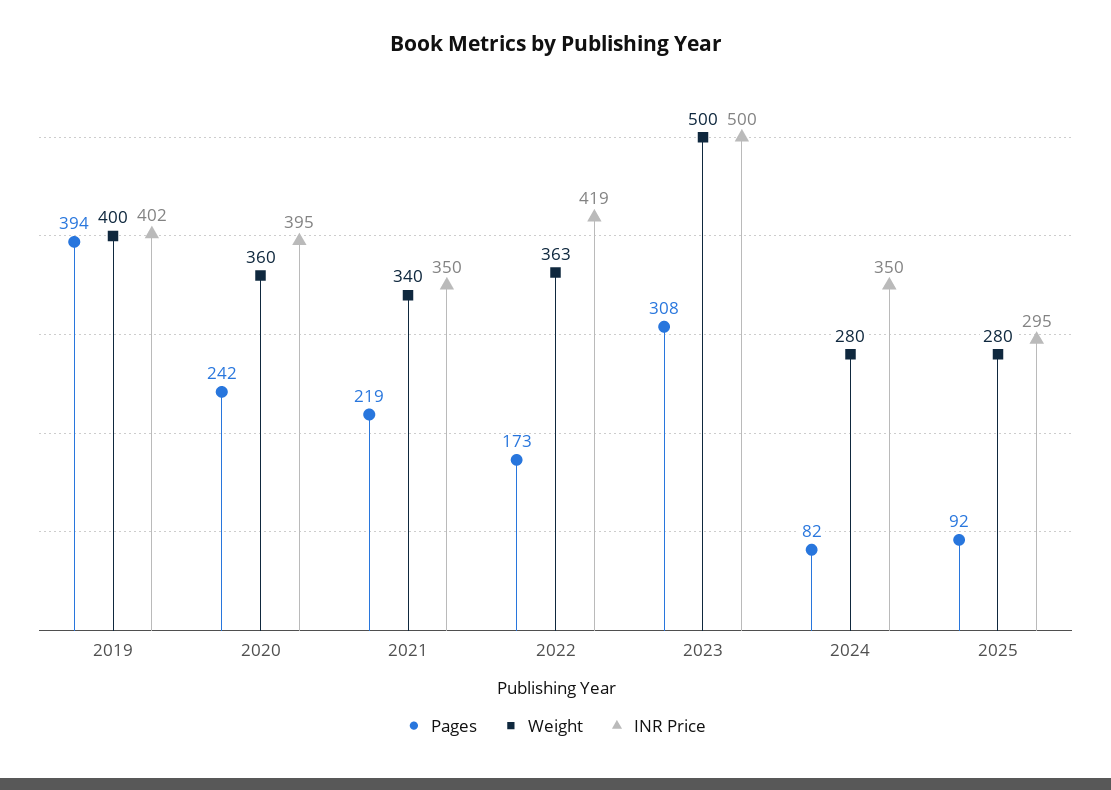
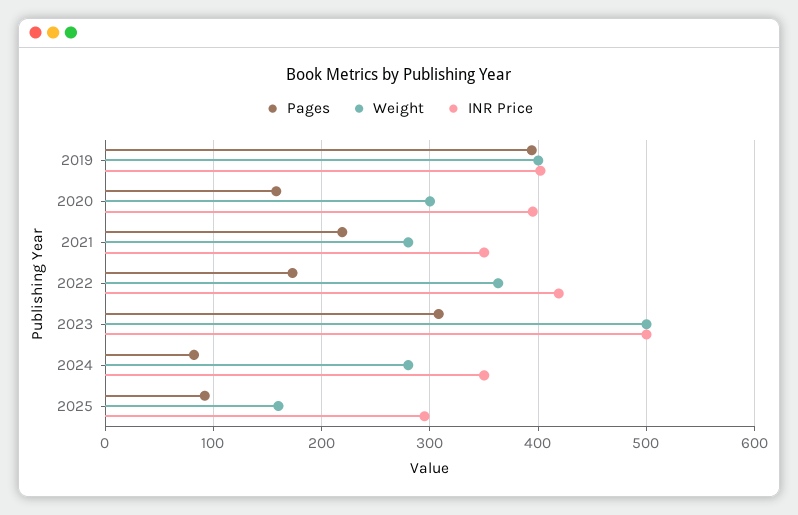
  {
    "Pages": {
      "2019": 394,
-     "2020": 242,
+     "2020": 160,
      "2021": 219,
      "2022": 173,
      "2023": 308,
      "2024": 82,
      "2025": 92
    },
    "Weight": {
      "2019": 400,
-     "2020": 360,
+     "2020": 300,
-     "2021": 340,
+     "2021": 280,
      "2022": 363,
      "2023": 500,
      "2024": 280,
-     "2025": 280
+     "2025": 160
    },
    "INR Price": {
      "2019": 402,
      "2020": 395,
      "2021": 350,
      "2022": 419,
      "2023": 500,
      "2024": 350,
      "2025": 295
    }
  }

